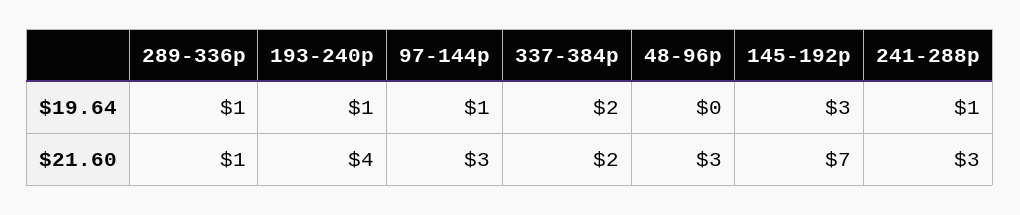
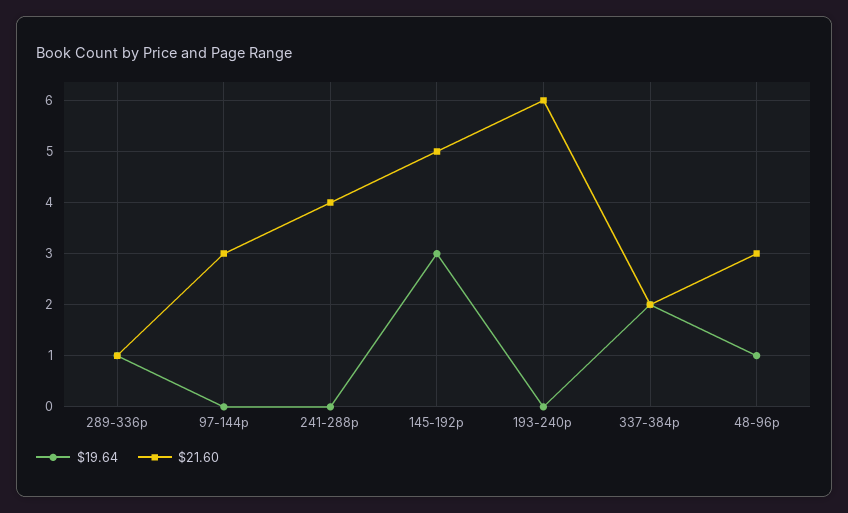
  {
    "$19.64": {
      "289-336p": 1,
-     "193-240p": 1,
+     "193-240p": 0,
-     "97-144p": 1,
+     "97-144p": 0,
      "337-384p": 2,
-     "48-96p": 0,
+     "48-96p": 1,
      "145-192p": 3,
-     "241-288p": 1
+     "241-288p": 0
    },
    "$21.60": {
      "289-336p": 1,
-     "193-240p": 4,
+     "193-240p": 6,
      "97-144p": 3,
      "337-384p": 2,
      "48-96p": 3,
-     "145-192p": 7,
+     "145-192p": 5,
-     "241-288p": 3
+     "241-288p": 4
    }
  }

